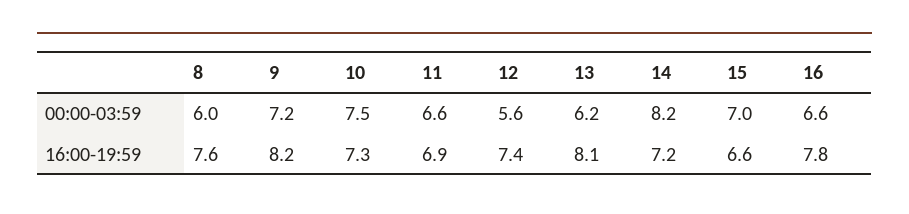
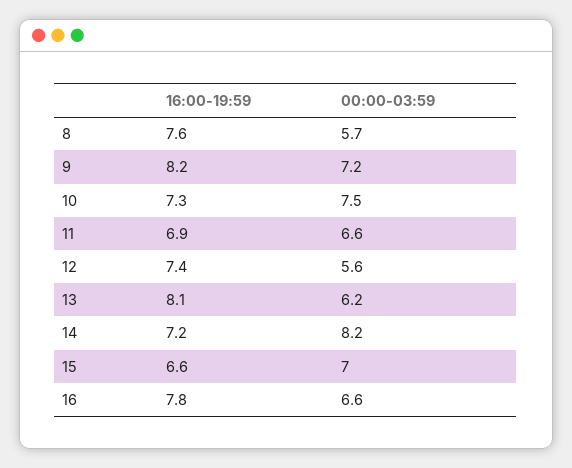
  {
    "8": {
-     "00:00-03:59": 6,
+     "00:00-03:59": 5.7,
      "16:00-19:59": 7.6
    },
    "9": {
      "00:00-03:59": 7.2,
      "16:00-19:59": 8.2
    },
    "10": {
      "00:00-03:59": 7.5,
      "16:00-19:59": 7.3
    },
    "11": {
      "00:00-03:59": 6.6,
      "16:00-19:59": 6.9
    },
    "12": {
      "00:00-03:59": 5.6,
      "16:00-19:59": 7.4
    },
    "13": {
      "00:00-03:59": 6.2,
      "16:00-19:59": 8.1
    },
    "14": {
      "00:00-03:59": 8.2,
      "16:00-19:59": 7.2
    },
    "15": {
      "00:00-03:59": 7,
      "16:00-19:59": 6.6
    },
    "16": {
      "00:00-03:59": 6.6,
      "16:00-19:59": 7.8
    }
  }

